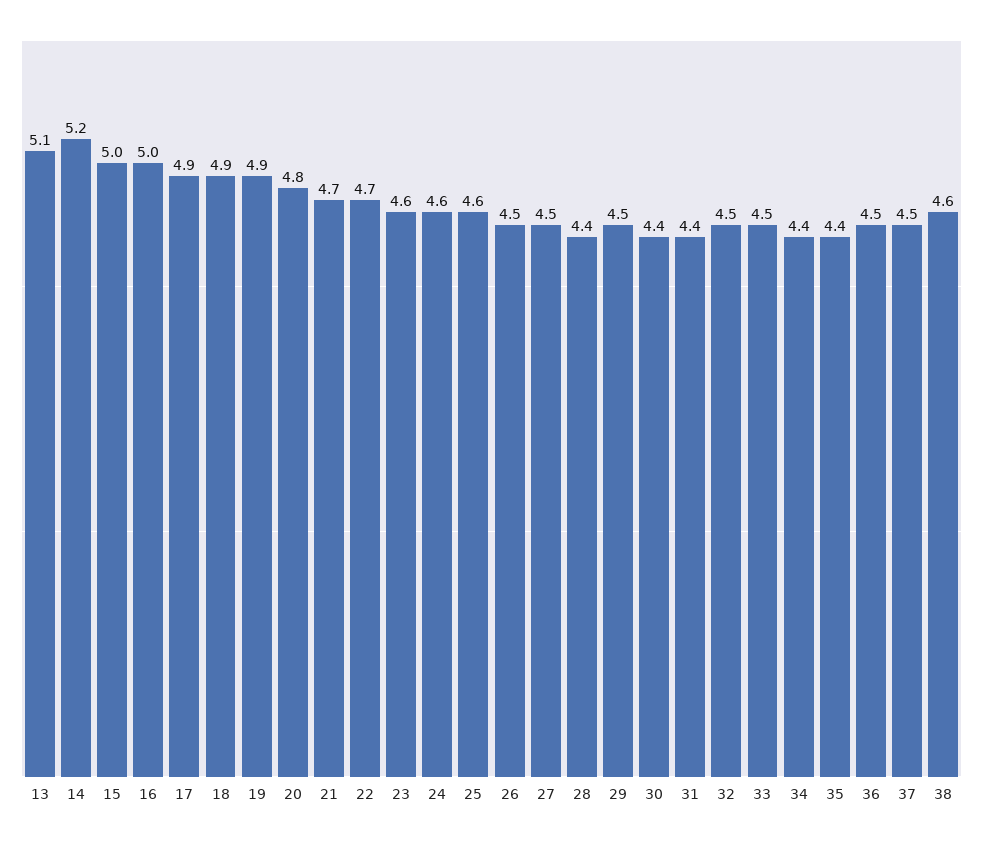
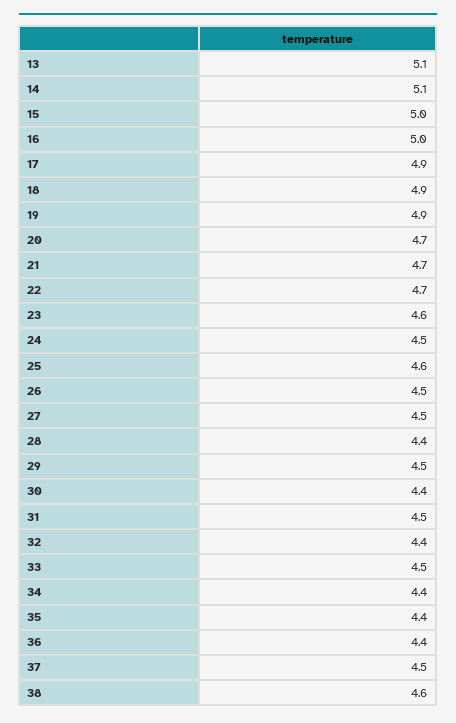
  {
    "13": 5.1,
-   "14": 5.2,
+   "14": 5.1,
    "15": 5,
    "16": 5,
    "17": 4.9,
    "18": 4.9,
    "19": 4.9,
-   "20": 4.8,
+   "20": 4.7,
    "21": 4.7,
    "22": 4.7,
    "23": 4.6,
-   "24": 4.6,
+   "24": 4.5,
    "25": 4.6,
    "26": 4.5,
    "27": 4.5,
    "28": 4.4,
    "29": 4.5,
    "30": 4.4,
-   "31": 4.4,
+   "31": 4.5,
-   "32": 4.5,
+   "32": 4.4,
    "33": 4.5,
    "34": 4.4,
    "35": 4.4,
-   "36": 4.5,
+   "36": 4.4,
    "37": 4.5,
    "38": 4.6
  }

